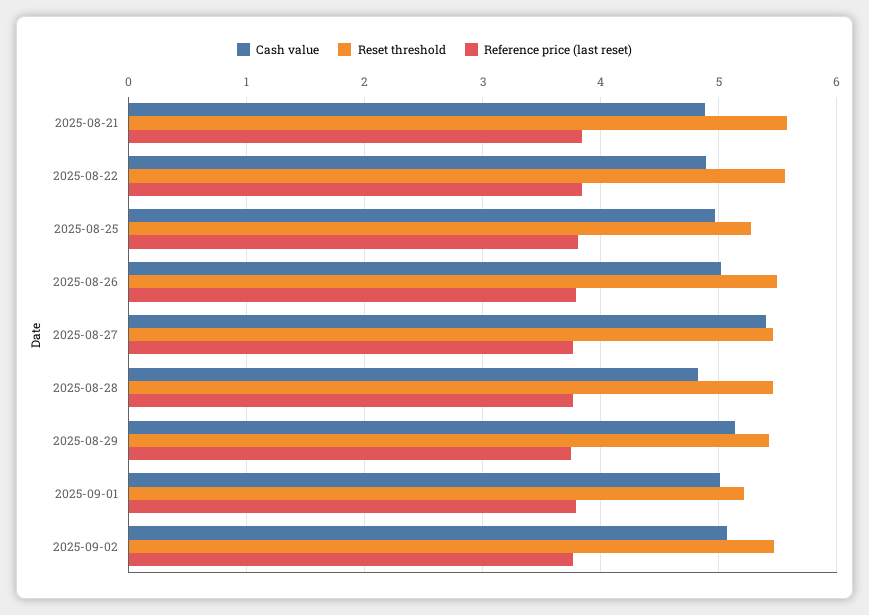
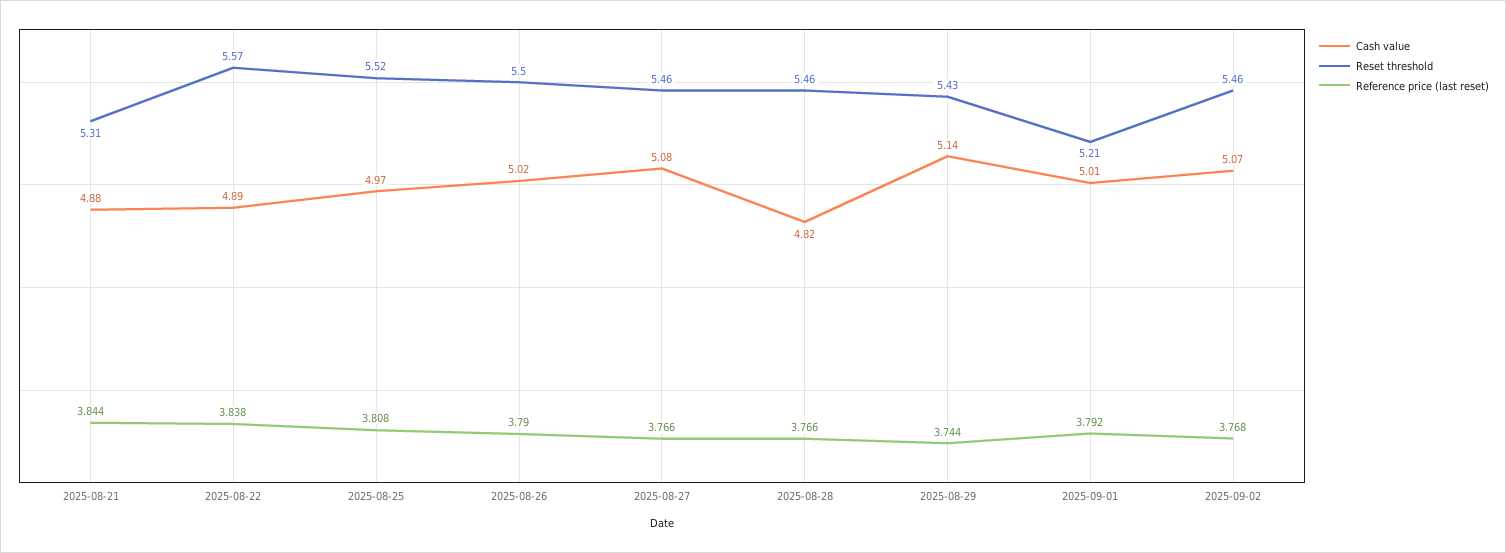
  {
    "Cash value": {
      "2025-08-21": 4.88,
      "2025-08-22": 4.89,
      "2025-08-25": 4.97,
      "2025-08-26": 5.02,
-     "2025-08-27": 5.4,
+     "2025-08-27": 5.08,
      "2025-08-28": 4.82,
      "2025-08-29": 5.14,
      "2025-09-01": 5.01,
      "2025-09-02": 5.07
    },
    "Reset threshold": {
-     "2025-08-21": 5.6,
+     "2025-08-21": 5.31,
      "2025-08-22": 5.57,
-     "2025-08-25": 5.3,
+     "2025-08-25": 5.52,
      "2025-08-26": 5.5,
      "2025-08-27": 5.46,
      "2025-08-28": 5.46,
      "2025-08-29": 5.43,
      "2025-09-01": 5.21,
      "2025-09-02": 5.46
    },
    "Reference price (last reset)": {
      "2025-08-21": 3.844,
      "2025-08-22": 3.838,
      "2025-08-25": 3.808,
      "2025-08-26": 3.79,
      "2025-08-27": 3.766,
      "2025-08-28": 3.766,
      "2025-08-29": 3.744,
      "2025-09-01": 3.792,
      "2025-09-02": 3.768
    }
  }

